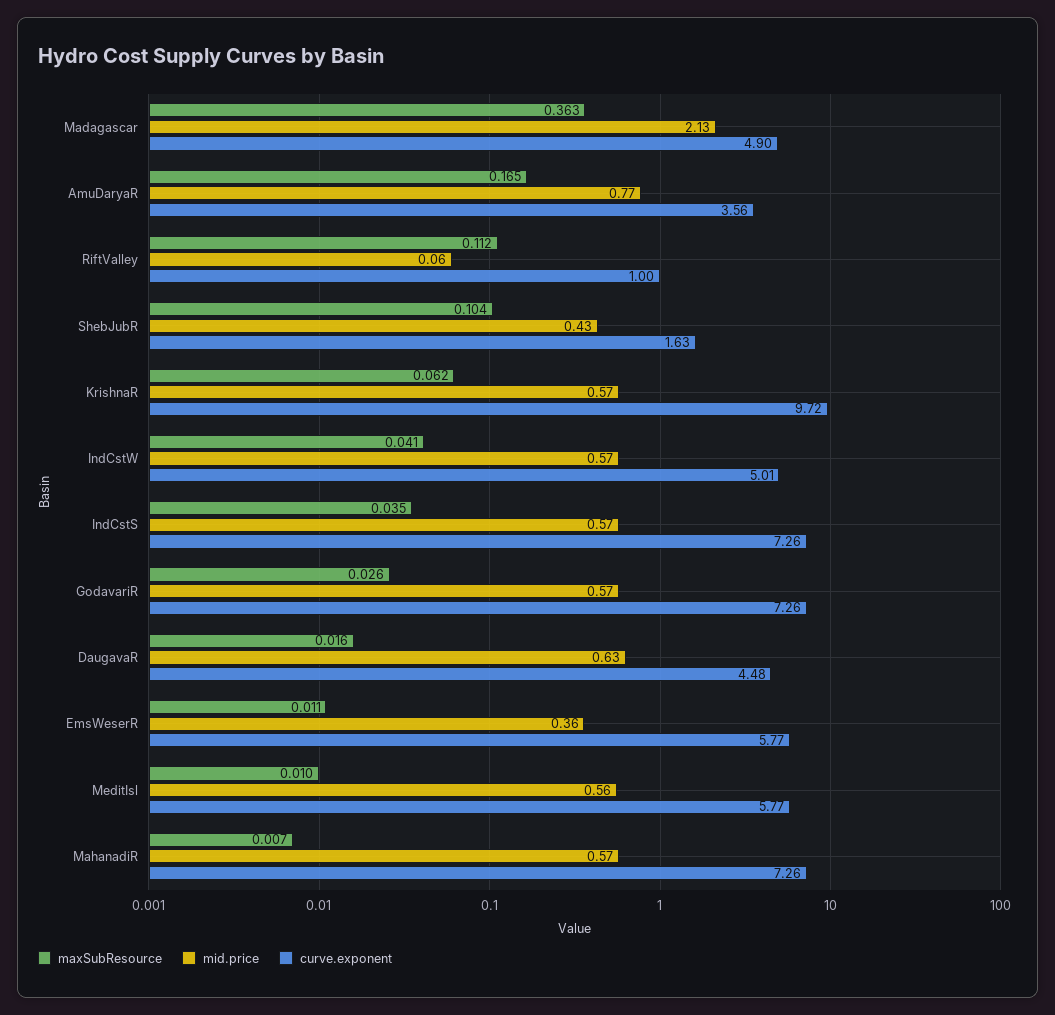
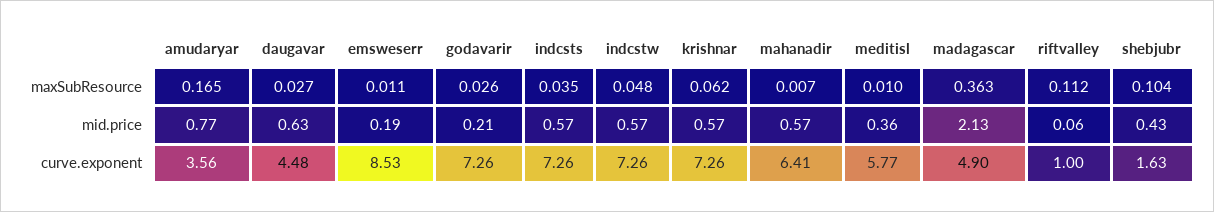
  {
    "maxSubResource": {
      "Madagascar": 0.363,
      "AmuDaryaR": 0.165,
      "RiftValley": 0.112,
      "ShebJubR": 0.104,
      "KrishnaR": 0.062,
-     "IndCstW": 0.041,
+     "IndCstW": 0.048,
      "IndCstS": 0.035,
      "GodavariR": 0.026,
-     "DaugavaR": 0.016,
+     "DaugavaR": 0.027,
      "EmsWeserR": 0.011,
      "MeditIsl": 0.01,
      "MahanadiR": 0.007
    },
    "mid.price": {
      "Madagascar": 2.13,
      "AmuDaryaR": 0.77,
      "RiftValley": 0.06,
      "ShebJubR": 0.43,
      "KrishnaR": 0.57,
      "IndCstW": 0.57,
      "IndCstS": 0.57,
-     "GodavariR": 0.57,
+     "GodavariR": 0.21,
      "DaugavaR": 0.63,
-     "EmsWeserR": 0.36,
+     "EmsWeserR": 0.19,
-     "MeditIsl": 0.56,
+     "MeditIsl": 0.36,
      "MahanadiR": 0.57
    },
    "curve.exponent": {
      "Madagascar": 4.9,
      "AmuDaryaR": 3.56,
      "RiftValley": 1,
      "ShebJubR": 1.63,
-     "KrishnaR": 9.72,
+     "KrishnaR": 7.26,
-     "IndCstW": 5.01,
+     "IndCstW": 7.26,
      "IndCstS": 7.26,
      "GodavariR": 7.26,
      "DaugavaR": 4.48,
-     "EmsWeserR": 5.77,
+     "EmsWeserR": 8.53,
      "MeditIsl": 5.77,
-     "MahanadiR": 7.26
+     "MahanadiR": 6.41
    }
  }

